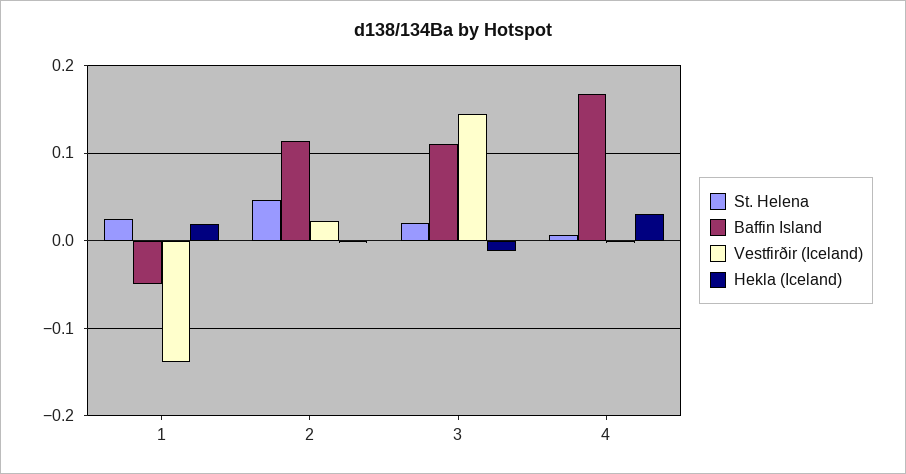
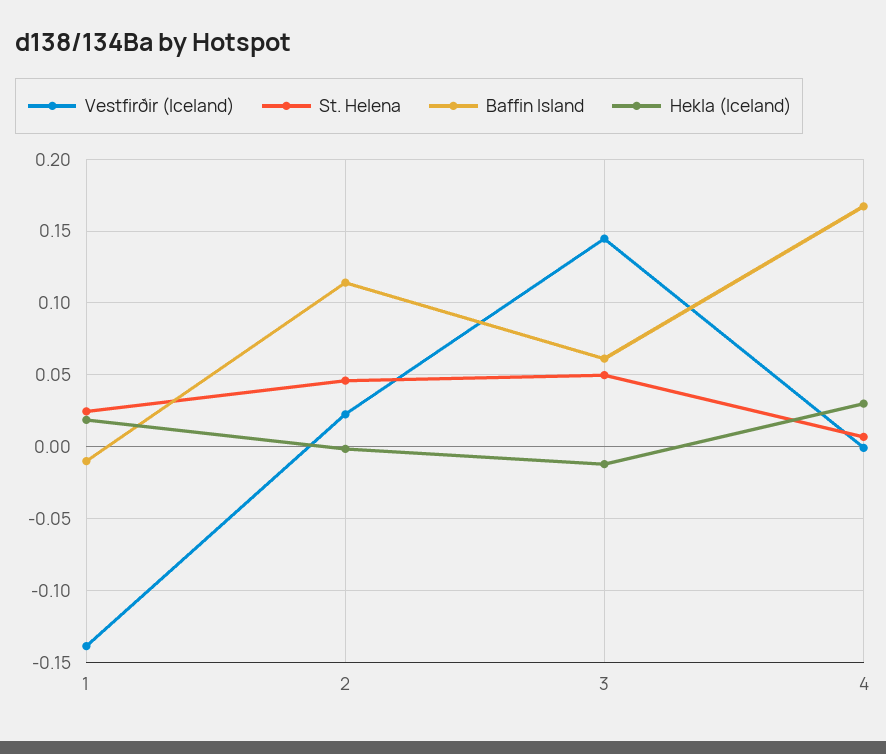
  {
    "St. Helena": {
      "1": 0.025,
      "2": 0.045,
-     "3": 0.02,
+     "3": 0.05,
      "4": 0.005
    },
    "Baffin Island": {
-     "1": -0.05,
+     "1": -0.01,
      "2": 0.115,
-     "3": 0.11,
+     "3": 0.06,
      "4": 0.165
    },
    "Vestfirðir (Iceland)": {
      "1": -0.14,
      "2": 0.02,
      "3": 0.145,
      "4": 0
    },
    "Hekla (Iceland)": {
      "1": 0.02,
      "2": 0,
      "3": -0.01,
      "4": 0.03
    }
  }

